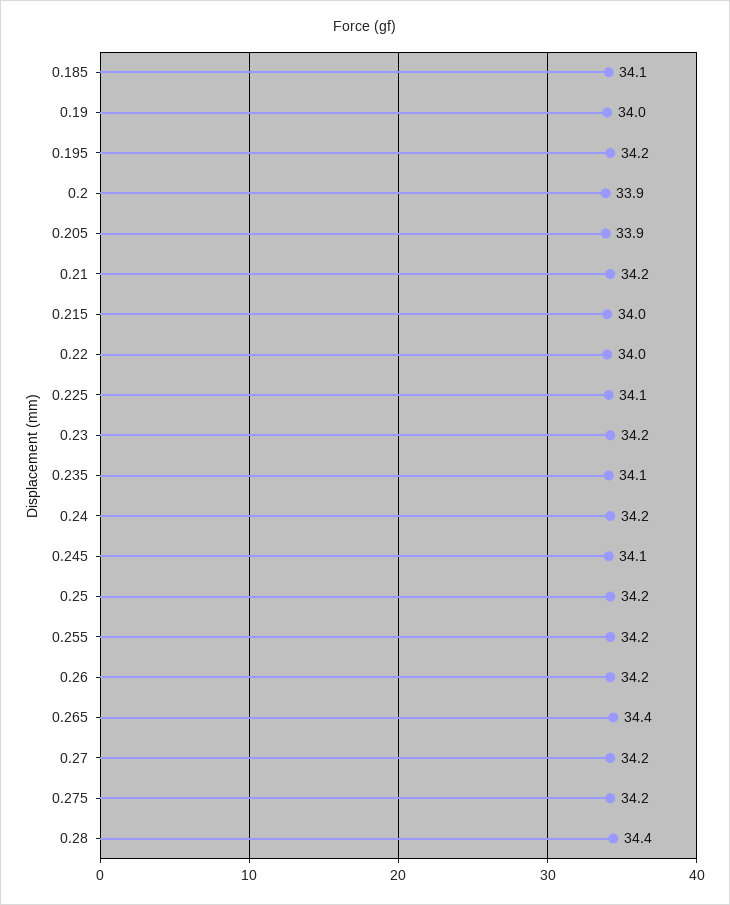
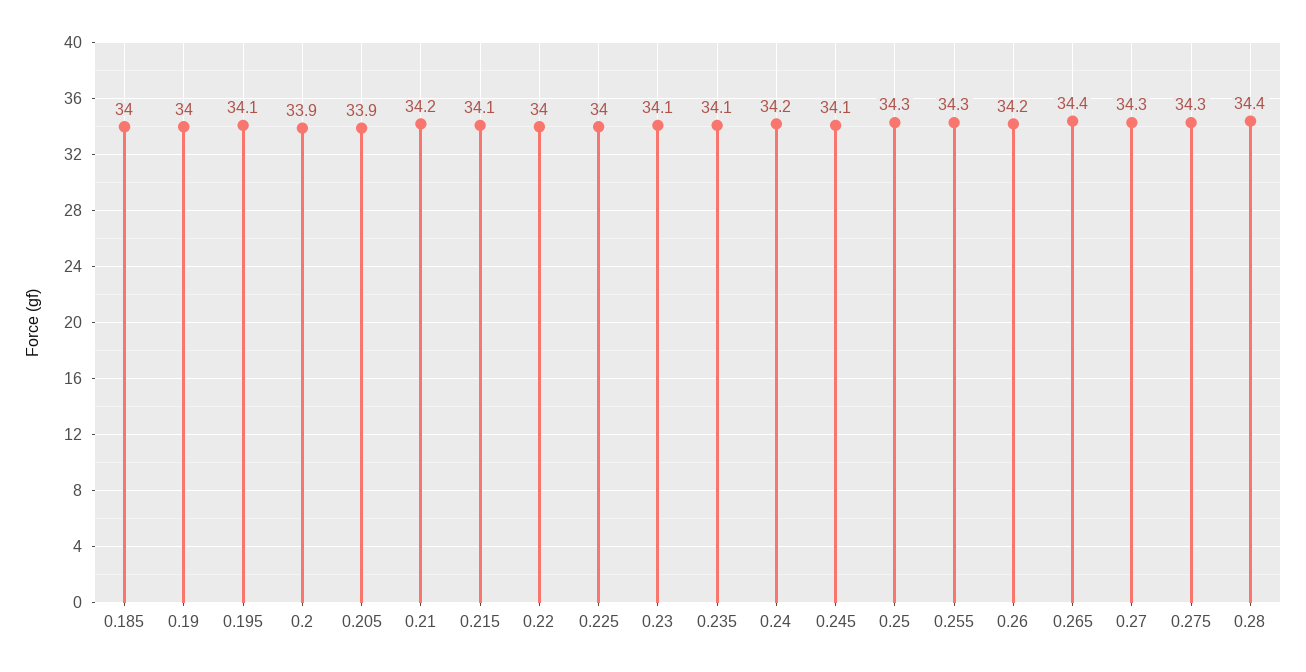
  {
-   "0.185": 34.1,
+   "0.185": 34,
    "0.19": 34,
-   "0.195": 34.2,
+   "0.195": 34.1,
    "0.2": 33.9,
    "0.205": 33.9,
    "0.21": 34.2,
-   "0.215": 34,
+   "0.215": 34.1,
    "0.22": 34,
-   "0.225": 34.1,
+   "0.225": 34,
-   "0.23": 34.2,
+   "0.23": 34.1,
    "0.235": 34.1,
    "0.24": 34.2,
    "0.245": 34.1,
-   "0.25": 34.2,
+   "0.25": 34.3,
-   "0.255": 34.2,
+   "0.255": 34.3,
    "0.26": 34.2,
    "0.265": 34.4,
-   "0.27": 34.2,
+   "0.27": 34.3,
-   "0.275": 34.2,
+   "0.275": 34.3,
    "0.28": 34.4
  }

